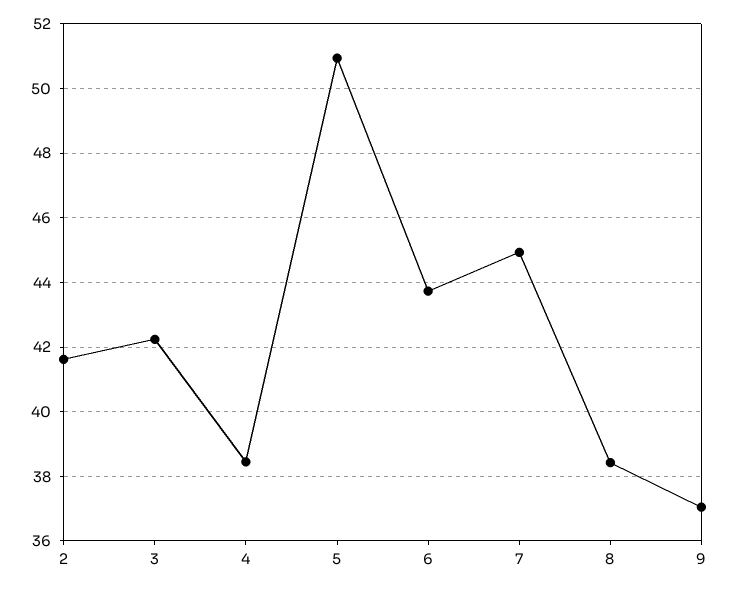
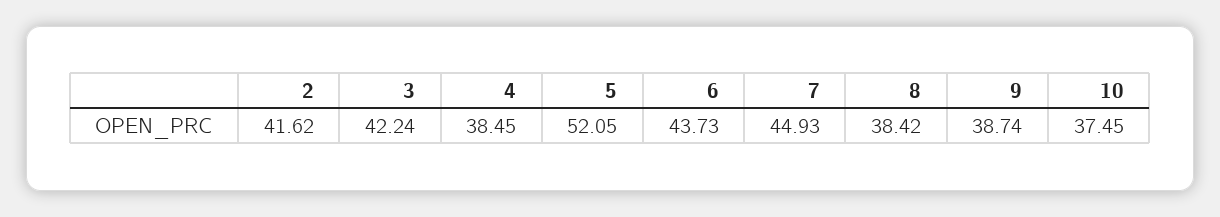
  {
    "2": 41.62,
    "3": 42.24,
    "4": 38.45,
-   "5": 51,
+   "5": 52.05,
    "6": 43.73,
    "7": 44.93,
    "8": 38.42,
-   "9": 37
+   "9": 38.74,
+   "10": 37.45
  }

